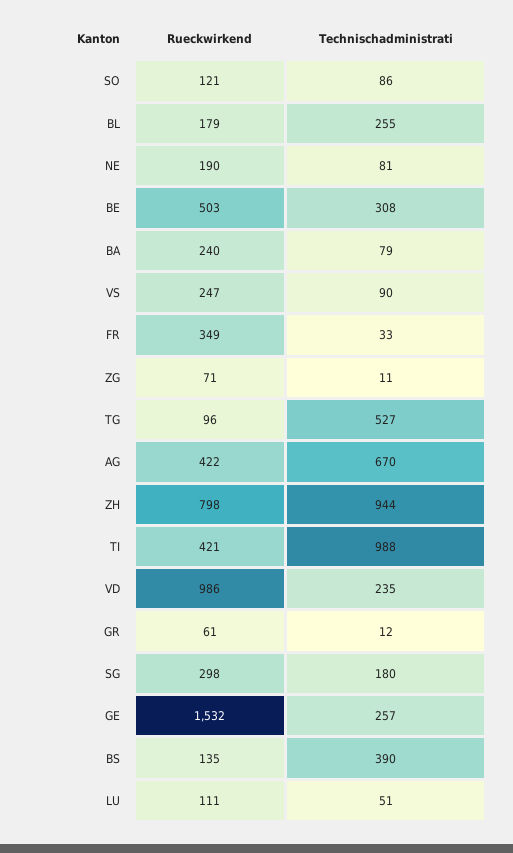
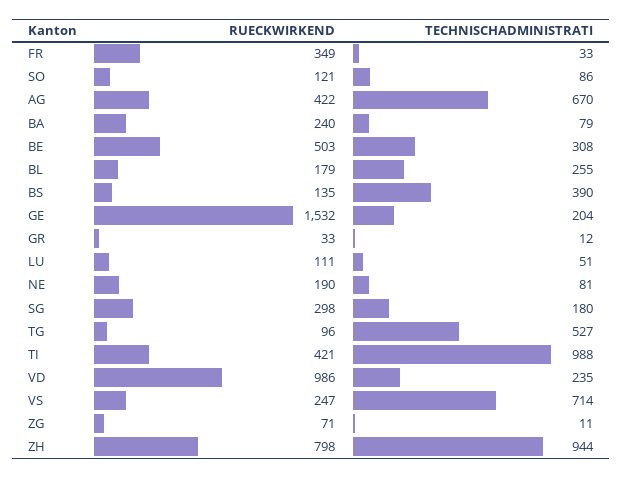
  {
    "Rueckwirkend": {
      "SO": 121,
      "BL": 179,
      "NE": 190,
      "BE": 503,
      "BA": 240,
      "VS": 247,
      "FR": 349,
      "ZG": 71,
      "TG": 96,
      "AG": 422,
      "ZH": 798,
      "TI": 421,
      "VD": 986,
-     "GR": 61,
+     "GR": 33,
      "SG": 298,
      "GE": 1532,
      "BS": 135,
      "LU": 111
    },
    "Technischadministrati": {
      "SO": 86,
      "BL": 255,
      "NE": 81,
      "BE": 308,
      "BA": 79,
-     "VS": 90,
+     "VS": 714,
      "FR": 33,
      "ZG": 11,
      "TG": 527,
      "AG": 670,
      "ZH": 944,
      "TI": 988,
      "VD": 235,
      "GR": 12,
      "SG": 180,
-     "GE": 257,
+     "GE": 204,
      "BS": 390,
      "LU": 51
    }
  }

